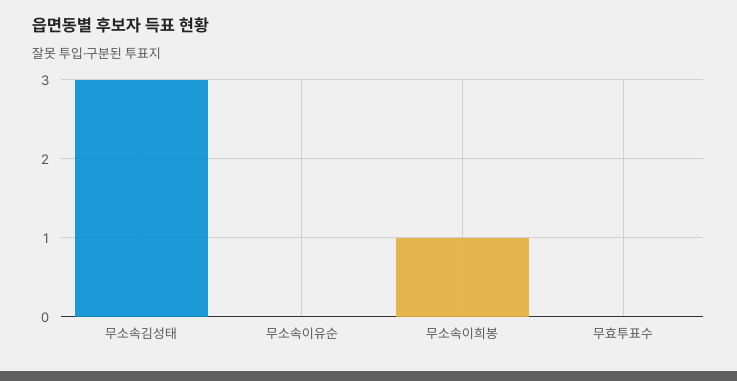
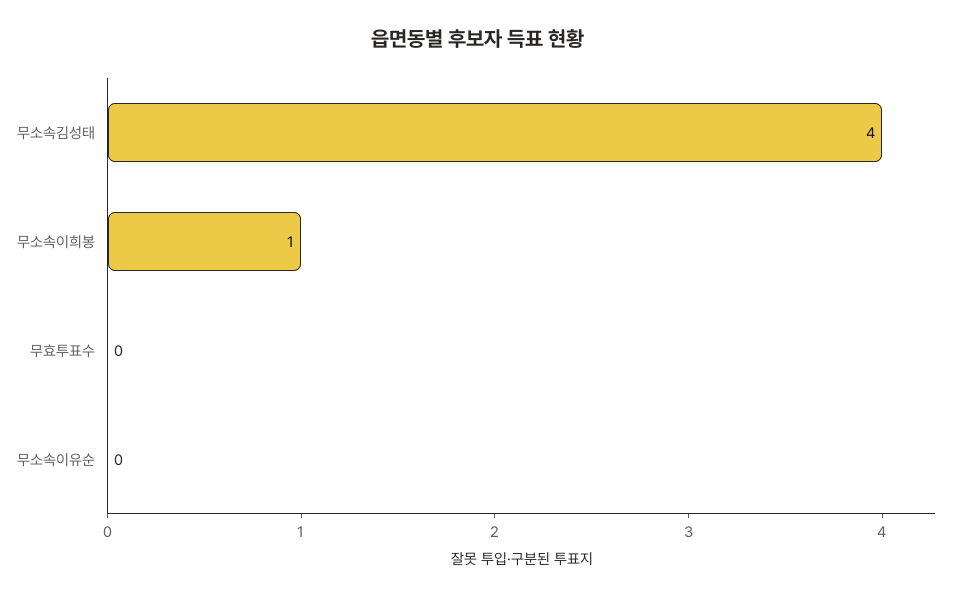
  {
-   "무소속김성태": 3,
+   "무소속김성태": 4,
    "무소속이유순": 0,
    "무소속이희봉": 1,
    "무효투표수": 0
  }

